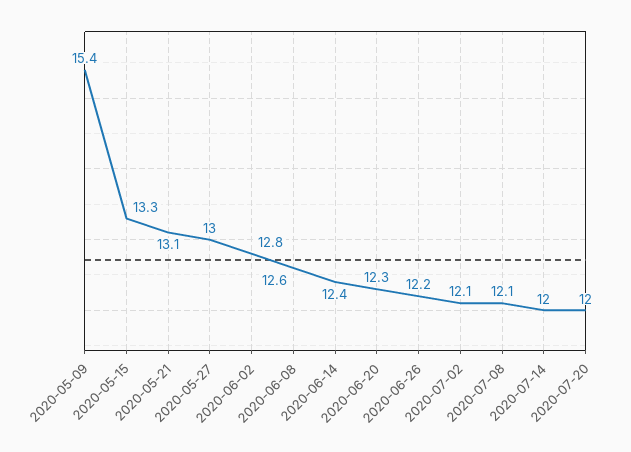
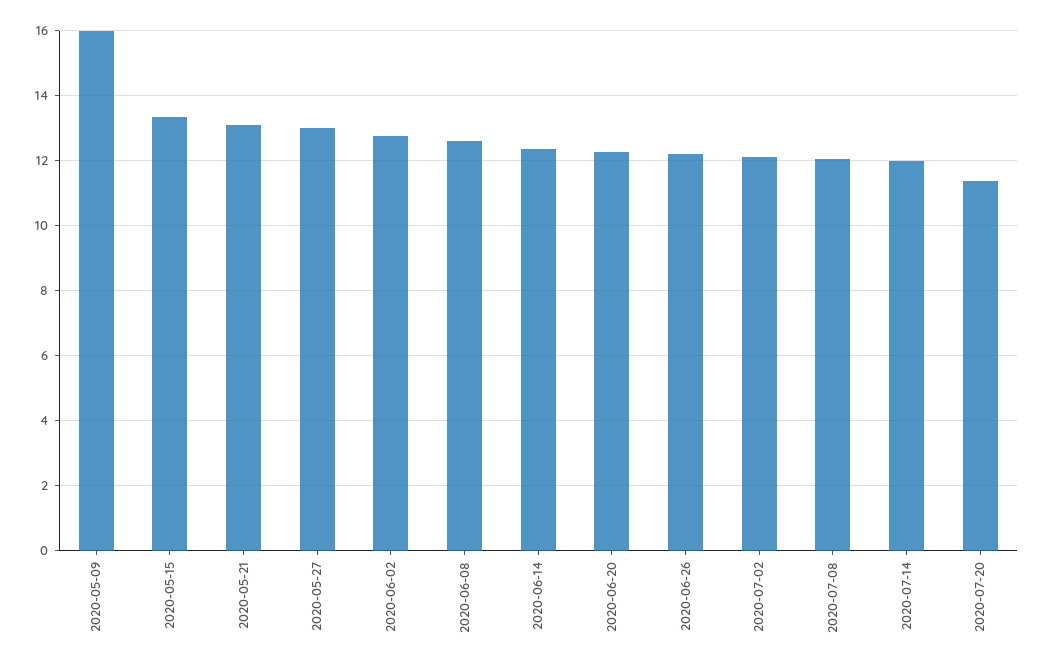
  {
-   "2020-05-09": 15.4,
+   "2020-05-09": 16,
    "2020-05-15": 13.3,
    "2020-05-21": 13.1,
    "2020-05-27": 13,
    "2020-06-02": 12.8,
    "2020-06-08": 12.6,
    "2020-06-14": 12.4,
    "2020-06-20": 12.3,
    "2020-06-26": 12.2,
    "2020-07-02": 12.1,
    "2020-07-08": 12.1,
    "2020-07-14": 12,
-   "2020-07-20": 12
+   "2020-07-20": 11.4
  }

